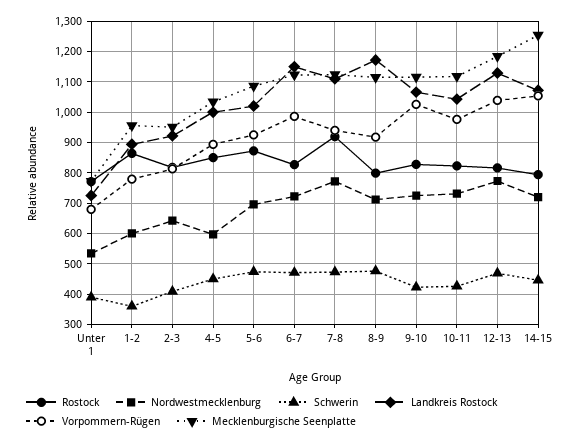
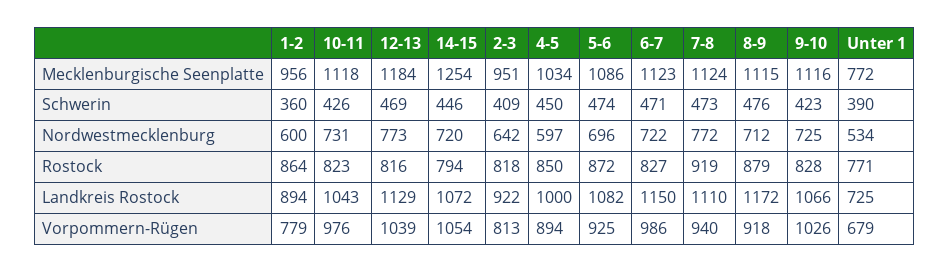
  {
    "Rostock": {
      "Unter 1": 771,
      "1-2": 864,
      "2-3": 818,
      "4-5": 850,
      "5-6": 872,
      "6-7": 827,
      "7-8": 919,
-     "8-9": 800,
+     "8-9": 879,
      "9-10": 828,
      "10-11": 823,
      "12-13": 816,
      "14-15": 794
    },
    "Nordwestmecklenburg": {
      "Unter 1": 534,
      "1-2": 600,
      "2-3": 642,
      "4-5": 597,
      "5-6": 696,
      "6-7": 722,
      "7-8": 772,
      "8-9": 712,
      "9-10": 725,
      "10-11": 731,
      "12-13": 773,
      "14-15": 720
    },
    "Schwerin": {
      "Unter 1": 390,
      "1-2": 360,
      "2-3": 409,
      "4-5": 450,
      "5-6": 474,
      "6-7": 471,
      "7-8": 473,
      "8-9": 476,
      "9-10": 423,
      "10-11": 426,
      "12-13": 469,
      "14-15": 446
    },
    "Landkreis Rostock": {
      "Unter 1": 725,
      "1-2": 894,
      "2-3": 922,
      "4-5": 1000,
-     "5-6": 1020,
+     "5-6": 1082,
      "6-7": 1150,
      "7-8": 1110,
      "8-9": 1172,
      "9-10": 1066,
      "10-11": 1043,
      "12-13": 1129,
      "14-15": 1072
    },
    "Vorpommern-Rügen": {
      "Unter 1": 679,
      "1-2": 779,
      "2-3": 813,
      "4-5": 894,
      "5-6": 925,
      "6-7": 986,
      "7-8": 940,
      "8-9": 918,
      "9-10": 1026,
      "10-11": 976,
      "12-13": 1039,
      "14-15": 1054
    },
    "Mecklenburgische Seenplatte": {
      "Unter 1": 772,
      "1-2": 956,
      "2-3": 951,
      "4-5": 1034,
      "5-6": 1086,
      "6-7": 1123,
      "7-8": 1124,
      "8-9": 1115,
      "9-10": 1116,
      "10-11": 1118,
      "12-13": 1184,
      "14-15": 1254
    }
  }

